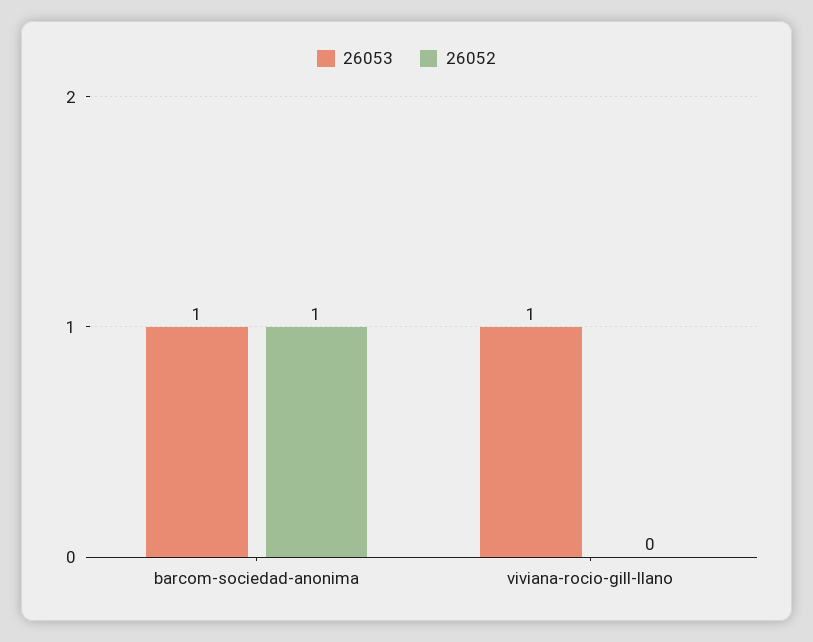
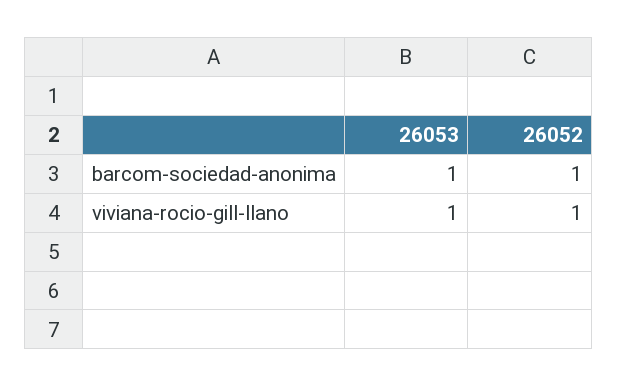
  {
    "26053": {
      "barcom-sociedad-anonima": 1,
      "viviana-rocio-gill-llano": 1
    },
    "26052": {
      "barcom-sociedad-anonima": 1,
-     "viviana-rocio-gill-llano": 0
+     "viviana-rocio-gill-llano": 1
    }
  }

